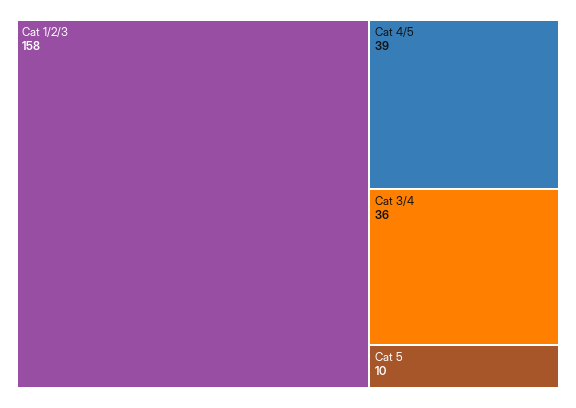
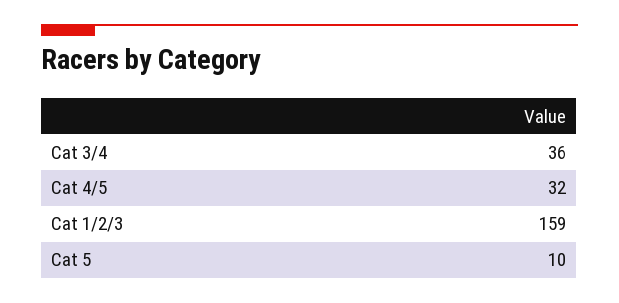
  {
-   "Cat 1/2/3": 158,
+   "Cat 1/2/3": 159,
-   "Cat 4/5": 39,
+   "Cat 4/5": 32,
    "Cat 3/4": 36,
    "Cat 5": 10
  }

